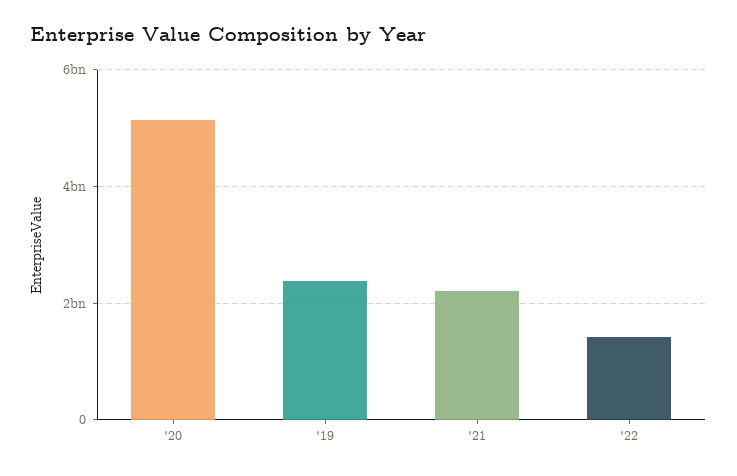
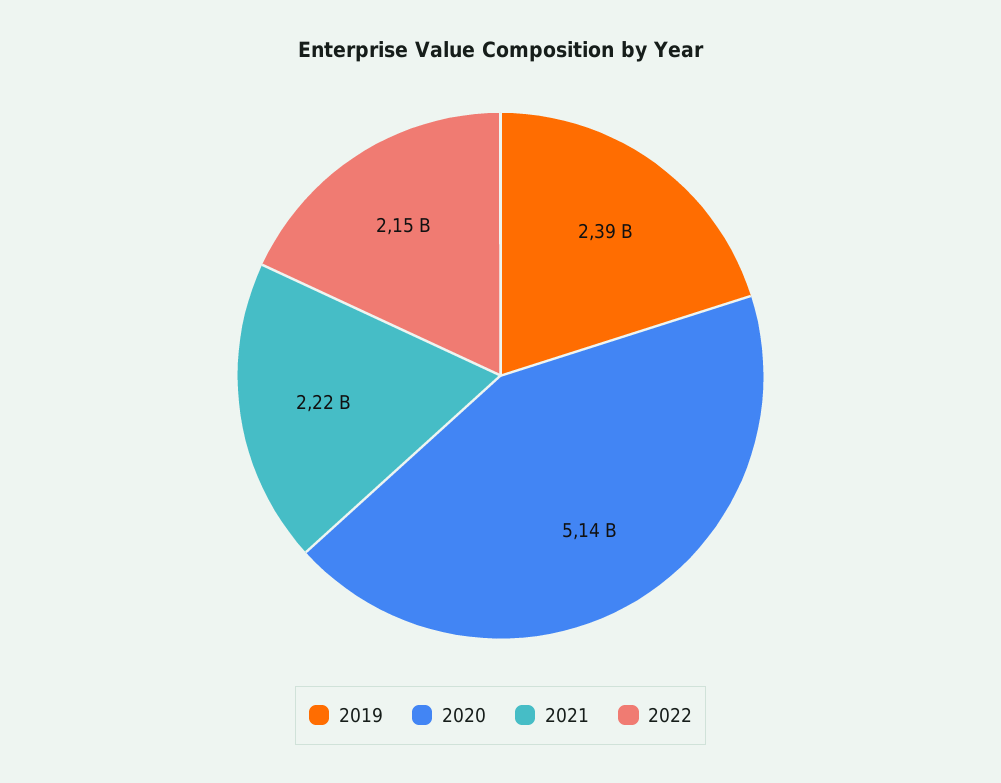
  {
    "'20": 5140000000,
    "'19": 2390000000,
    "'21": 2220000000,
-   "'22": 1400000000
+   "'22": 2150000000
  }

